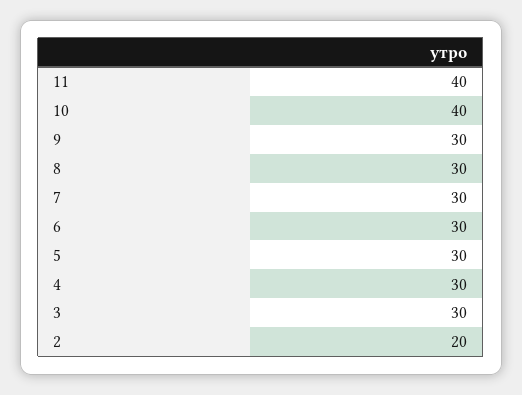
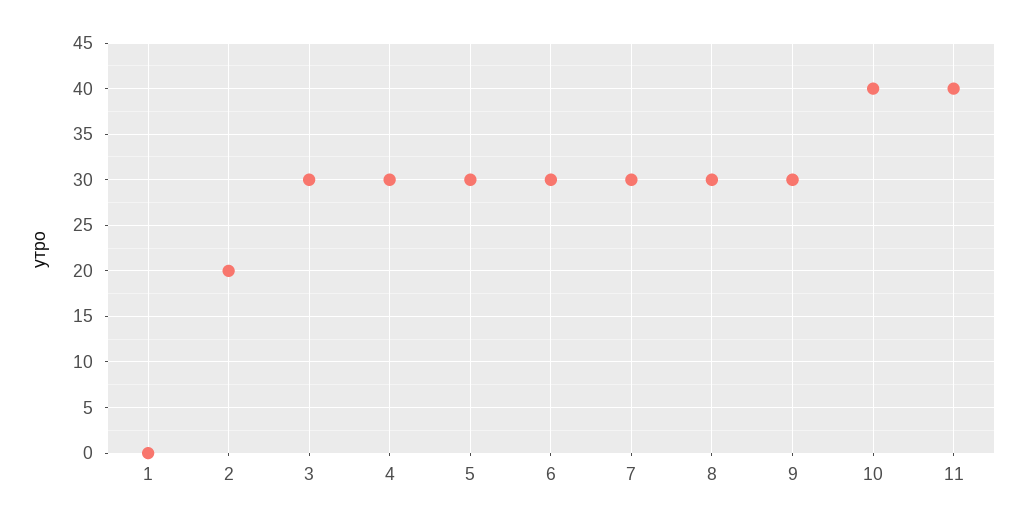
  {
    "11": 40,
    "10": 40,
    "9": 30,
    "8": 30,
    "7": 30,
    "6": 30,
    "5": 30,
    "4": 30,
    "3": 30,
-   "2": 20
+   "2": 20,
+   "1": 0
  }

